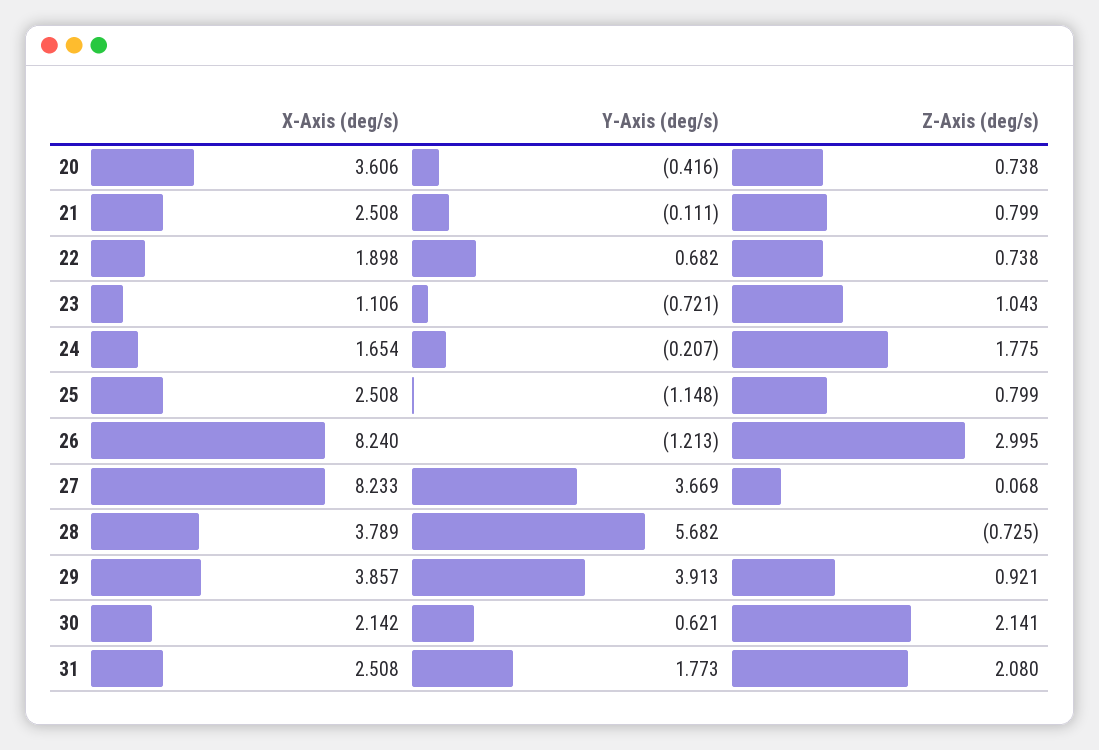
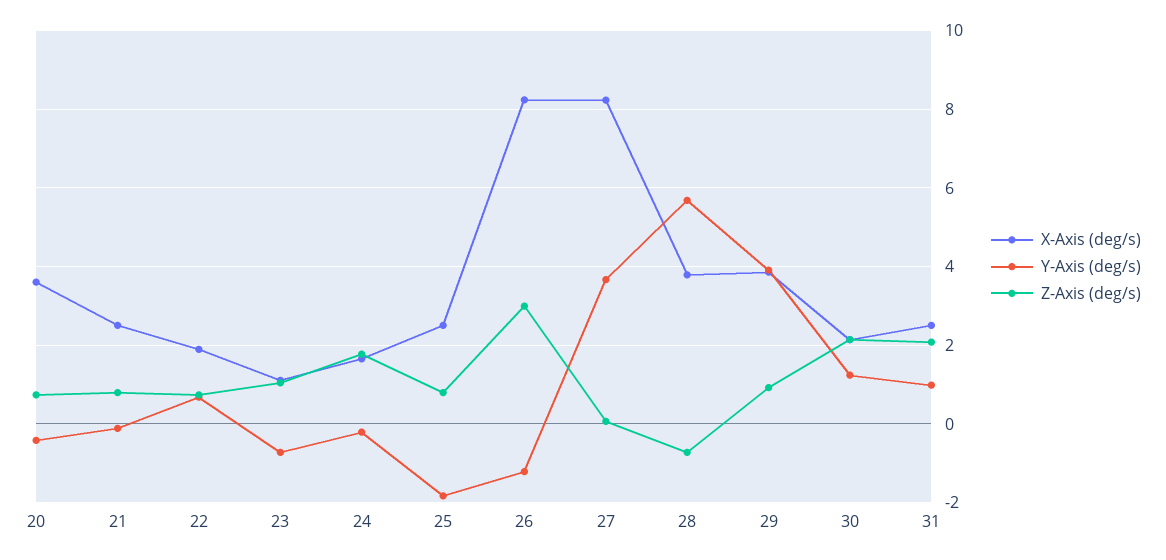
  {
    "X-Axis (deg/s)": {
      "20": 3.606,
      "21": 2.508,
      "22": 1.898,
      "23": 1.106,
      "24": 1.654,
      "25": 2.508,
      "26": 8.24,
      "27": 8.233,
      "28": 3.789,
      "29": 3.857,
      "30": 2.142,
      "31": 2.508
    },
    "Y-Axis (deg/s)": {
      "20": -0.416,
      "21": -0.111,
      "22": 0.682,
      "23": -0.721,
      "24": -0.207,
-     "25": -1.148,
+     "25": -1.8,
      "26": -1.213,
      "27": 3.669,
      "28": 5.682,
      "29": 3.913,
-     "30": 0.621,
+     "30": 1.2,
-     "31": 1.773
+     "31": 1
    },
    "Z-Axis (deg/s)": {
      "20": 0.738,
      "21": 0.799,
      "22": 0.738,
      "23": 1.043,
      "24": 1.775,
      "25": 0.799,
      "26": 2.995,
      "27": 0.068,
      "28": -0.725,
      "29": 0.921,
      "30": 2.141,
      "31": 2.08
    }
  }

